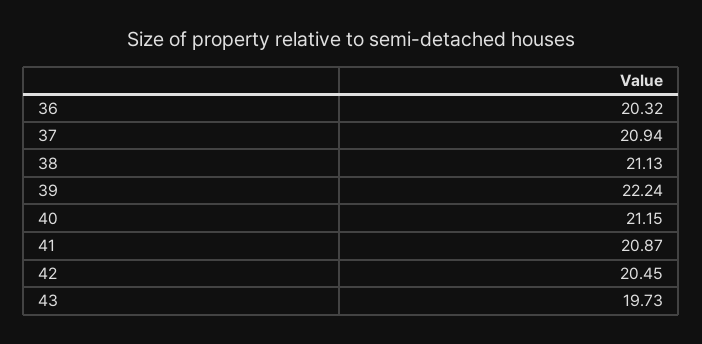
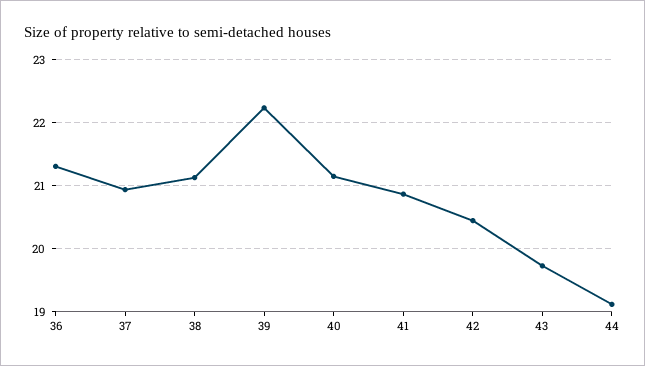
  {
-   "36": 20.32,
+   "36": 21.3,
    "37": 20.94,
    "38": 21.13,
    "39": 22.24,
    "40": 21.15,
    "41": 20.87,
    "42": 20.45,
-   "43": 19.73
+   "43": 19.73,
+   "44": 19.1
  }

